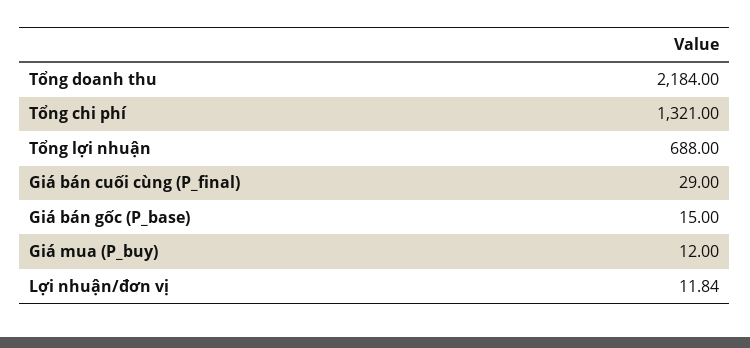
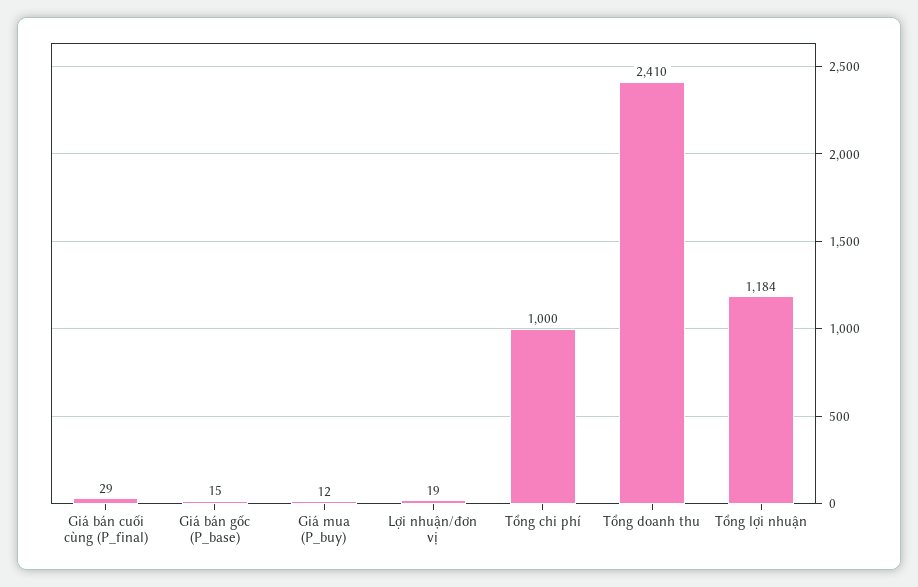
  {
-   "Tổng doanh thu": 2184,
+   "Tổng doanh thu": 2410,
-   "Tổng chi phí": 1321,
+   "Tổng chi phí": 1000,
-   "Tổng lợi nhuận": 688,
+   "Tổng lợi nhuận": 1184,
    "Giá bán cuối cùng (P_final)": 29,
    "Giá bán gốc (P_base)": 15,
    "Giá mua (P_buy)": 12,
-   "Lợi nhuận/đơn vị": 11.84
+   "Lợi nhuận/đơn vị": 19
  }

